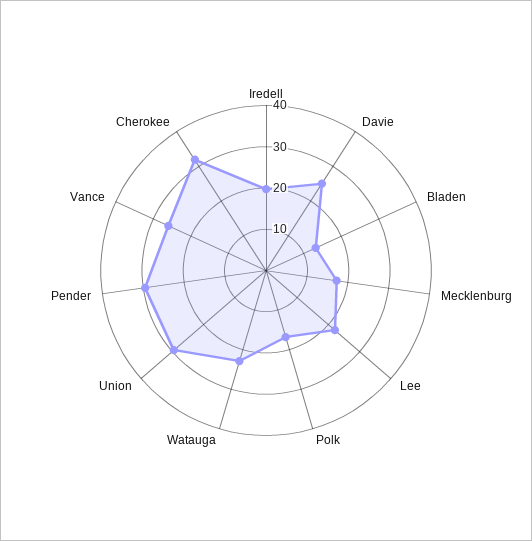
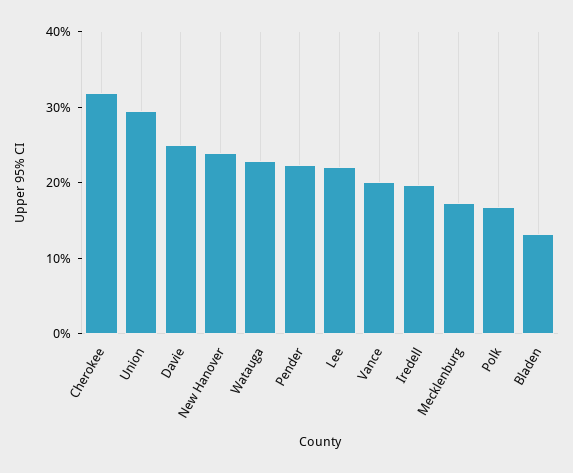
  {
    "Iredell": 20,
    "Davie": 26,
    "Bladen": 14,
    "Mecklenburg": 18,
    "Lee": 22,
    "Polk": 16,
    "Watauga": 22,
    "Union": 30,
-   "Pender": 30,
+   "Pender": 22,
-   "Vance": 26,
+   "Vance": 20,
-   "Cherokee": 32
+   "Cherokee": 32,
+   "New Hanover": 24
  }

